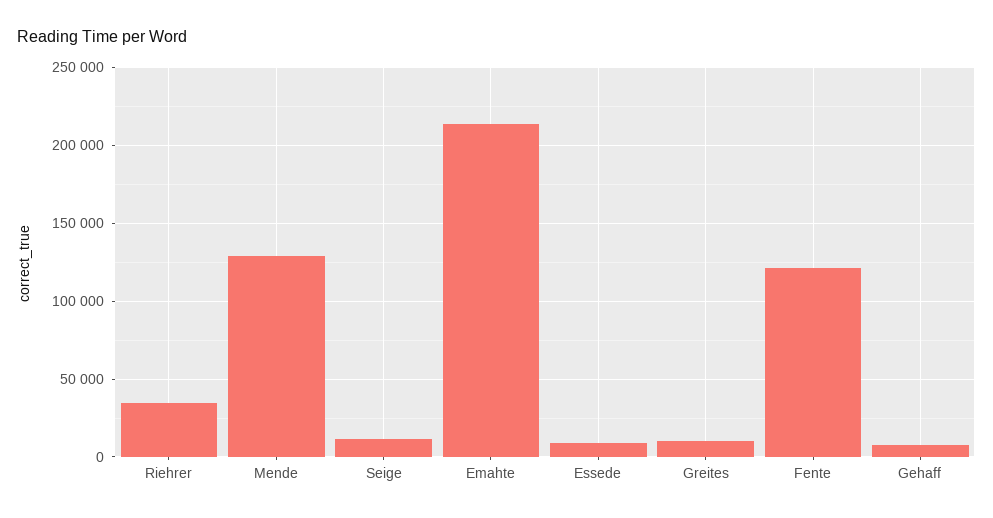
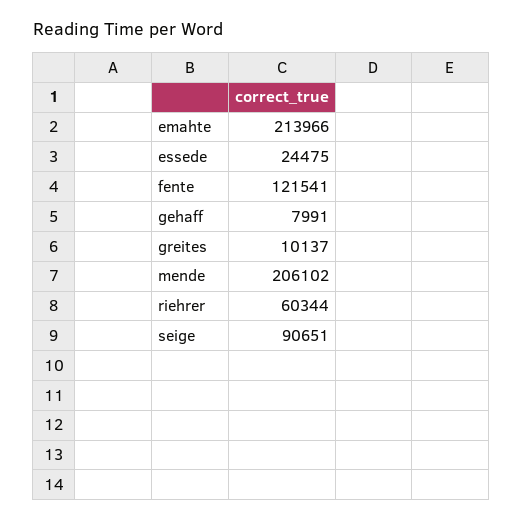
  {
-   "Riehrer": 35000,
+   "Riehrer": 60344,
-   "Mende": 130000,
+   "Mende": 206102,
-   "Seige": 10000,
+   "Seige": 90651,
    "Emahte": 213966,
-   "Essede": 10000,
+   "Essede": 24475,
    "Greites": 10137,
    "Fente": 121541,
    "Gehaff": 7991
  }

